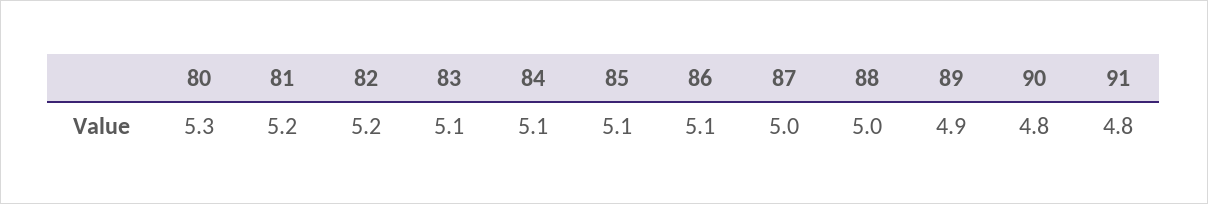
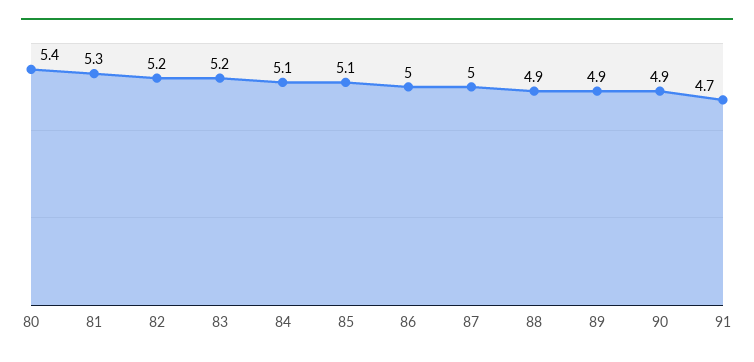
  {
-   "80": 5.3,
+   "80": 5.4,
-   "81": 5.2,
+   "81": 5.3,
    "82": 5.2,
-   "83": 5.1,
+   "83": 5.2,
    "84": 5.1,
    "85": 5.1,
-   "86": 5.1,
+   "86": 5,
    "87": 5,
-   "88": 5,
+   "88": 4.9,
    "89": 4.9,
-   "90": 4.8,
+   "90": 4.9,
-   "91": 4.8
+   "91": 4.7
  }

